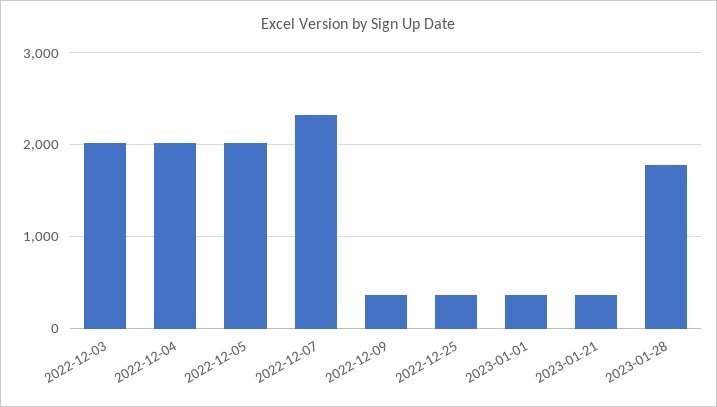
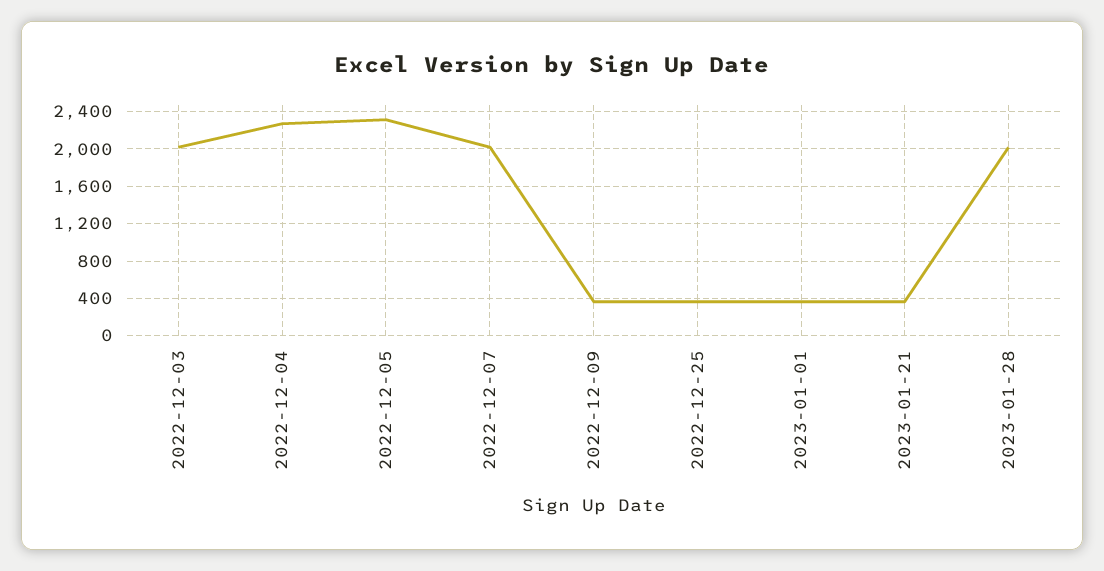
  {
    "2022-12-03": 2000,
-   "2022-12-04": 2000,
+   "2022-12-04": 2300,
-   "2022-12-05": 2000,
+   "2022-12-05": 2300,
-   "2022-12-07": 2300,
+   "2022-12-07": 2000,
    "2022-12-09": 400,
    "2022-12-25": 400,
    "2023-01-01": 400,
    "2023-01-21": 400,
-   "2023-01-28": 1800
+   "2023-01-28": 2000
  }

